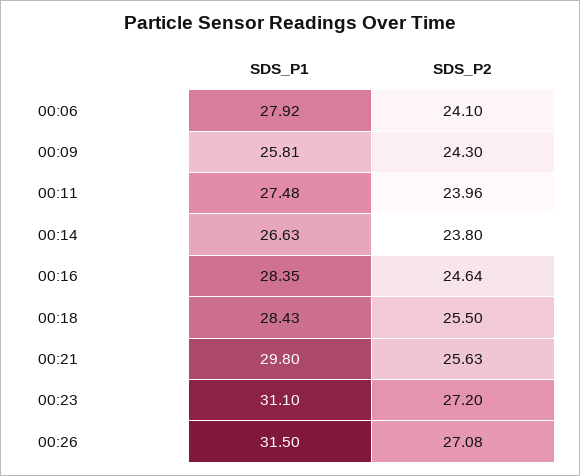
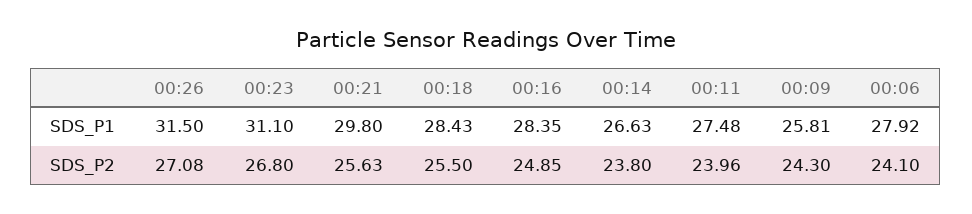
  {
    "SDS_P1": {
      "00:06": 27.92,
      "00:09": 25.81,
      "00:11": 27.48,
      "00:14": 26.63,
      "00:16": 28.35,
      "00:18": 28.43,
      "00:21": 29.8,
      "00:23": 31.1,
      "00:26": 31.5
    },
    "SDS_P2": {
      "00:06": 24.1,
      "00:09": 24.3,
      "00:11": 23.96,
      "00:14": 23.8,
-     "00:16": 24.64,
+     "00:16": 24.85,
      "00:18": 25.5,
      "00:21": 25.63,
-     "00:23": 27.2,
+     "00:23": 26.8,
      "00:26": 27.08
    }
  }

